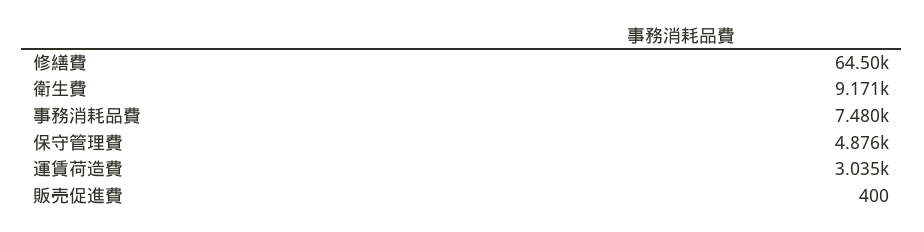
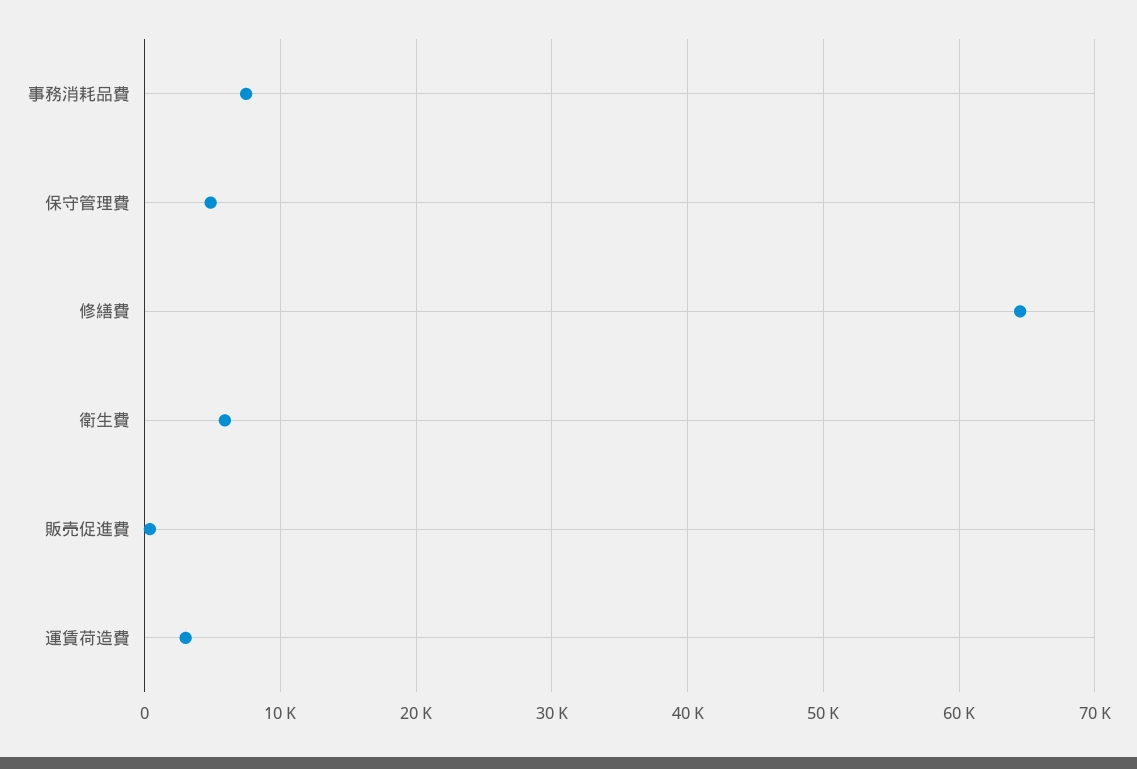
  {
    "修繕費": 64500,
-   "衛生費": 9171,
+   "衛生費": 6000,
    "事務消耗品費": 7480,
    "保守管理費": 4876,
    "運賃荷造費": 3035,
    "販売促進費": 400
  }

